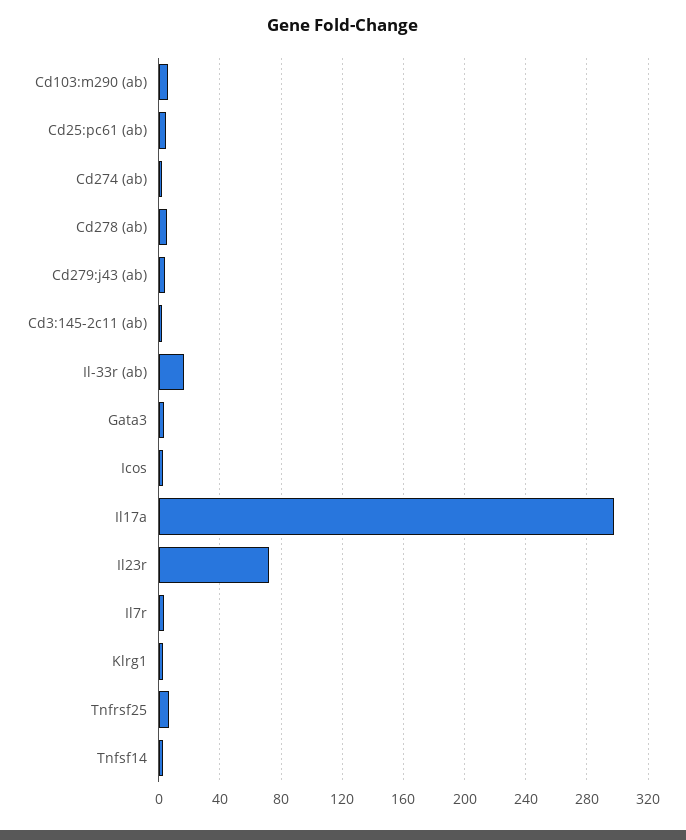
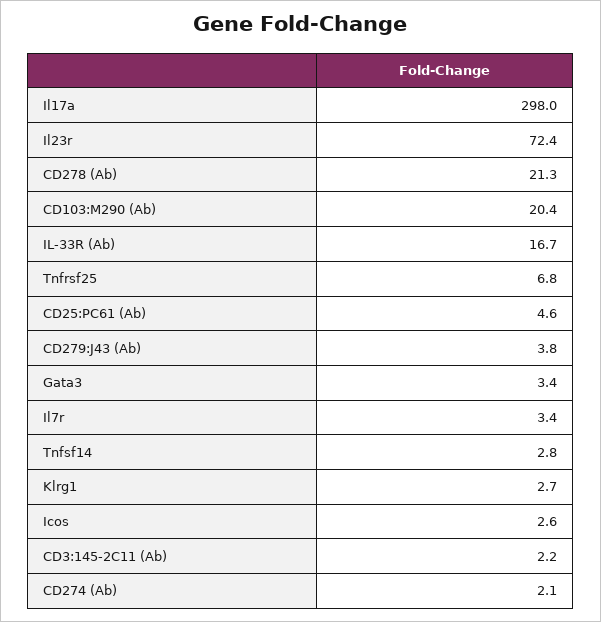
  {
-   "Cd103:m290 (ab)": 5,
+   "Cd103:m290 (ab)": 20.4,
    "Cd25:pc61 (ab)": 4.6,
    "Cd274 (ab)": 2.1,
-   "Cd278 (ab)": 5,
+   "Cd278 (ab)": 21.3,
    "Cd279:j43 (ab)": 3.8,
    "Cd3:145-2c11 (ab)": 2.2,
    "Il-33r (ab)": 16.7,
    "Gata3": 3.4,
    "Icos": 2.6,
    "Il17a": 298,
    "Il23r": 72.4,
    "Il7r": 3.4,
    "Klrg1": 2.7,
    "Tnfrsf25": 6.8,
    "Tnfsf14": 2.8
  }

